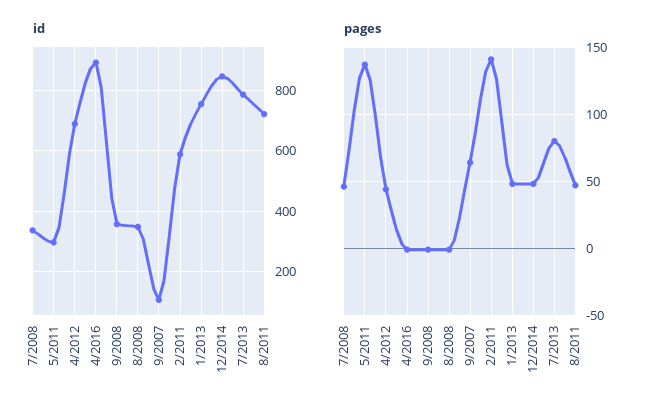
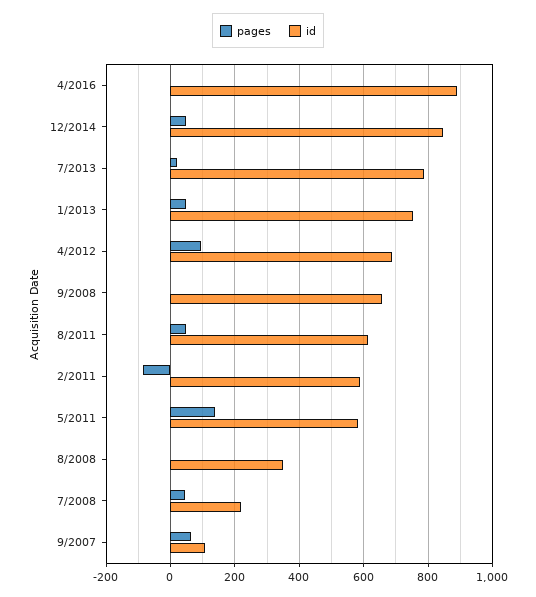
  {
    "id": {
-     "7/2008": 340,
+     "7/2008": 220,
-     "5/2011": 300,
+     "5/2011": 580,
      "4/2012": 680,
      "4/2016": 900,
-     "9/2008": 360,
+     "9/2008": 660,
      "8/2008": 340,
      "9/2007": 100,
      "2/2011": 580,
      "1/2013": 760,
      "12/2014": 840,
      "7/2013": 780,
-     "8/2011": 720
+     "8/2011": 620
    },
    "pages": {
      "7/2008": 45,
      "5/2011": 135,
-     "4/2012": 45,
+     "4/2012": 100,
      "4/2016": 0,
      "9/2008": 0,
      "8/2008": 0,
      "9/2007": 65,
-     "2/2011": 140,
+     "2/2011": -80,
      "1/2013": 50,
      "12/2014": 50,
-     "7/2013": 80,
+     "7/2013": 20,
      "8/2011": 45
    }
  }

